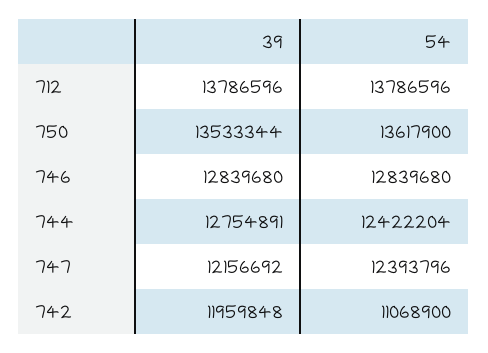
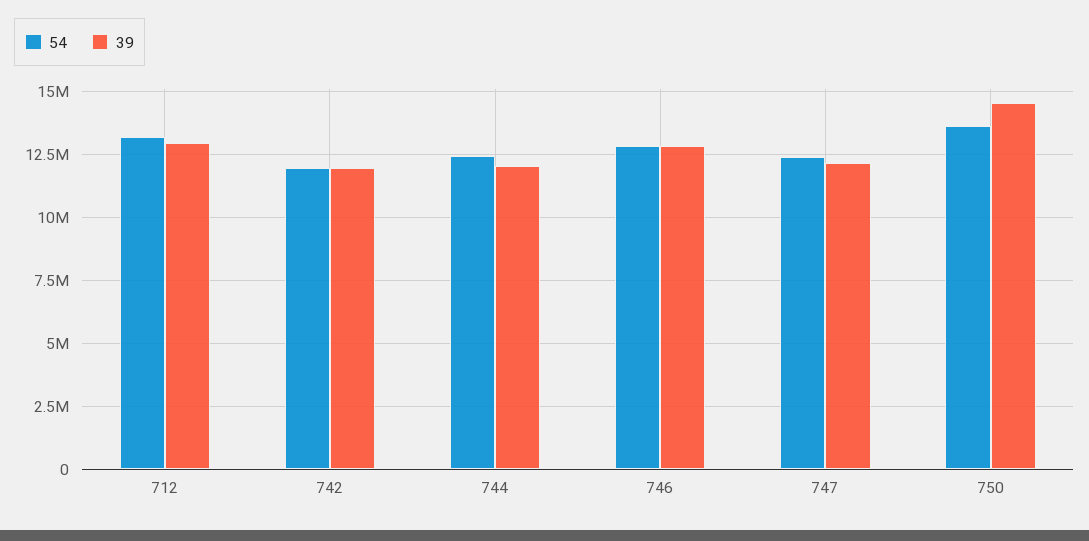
  {
    "39": {
-     "712": 13786596,
+     "712": 13000000,
-     "750": 13533344,
+     "750": 14500000,
      "746": 12839680,
-     "744": 12754891,
+     "744": 12000000,
      "747": 12156692,
      "742": 11959848
    },
    "54": {
-     "712": 13786596,
+     "712": 13250000,
      "750": 13617900,
      "746": 12839680,
      "744": 12422204,
      "747": 12393796,
-     "742": 11068900
+     "742": 12000000
    }
  }

